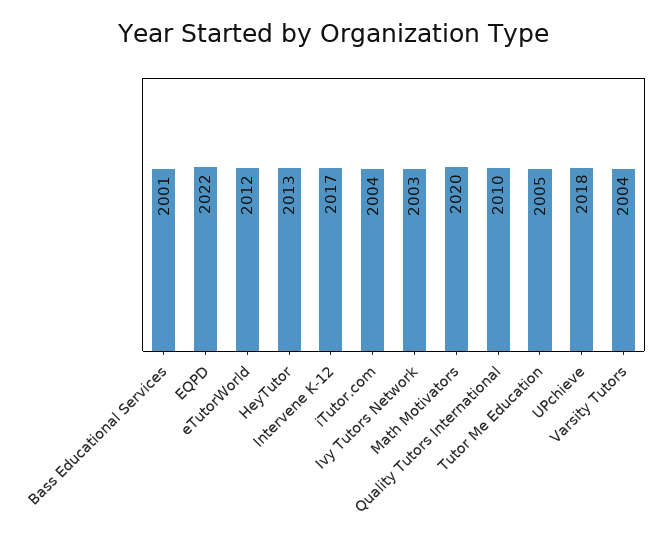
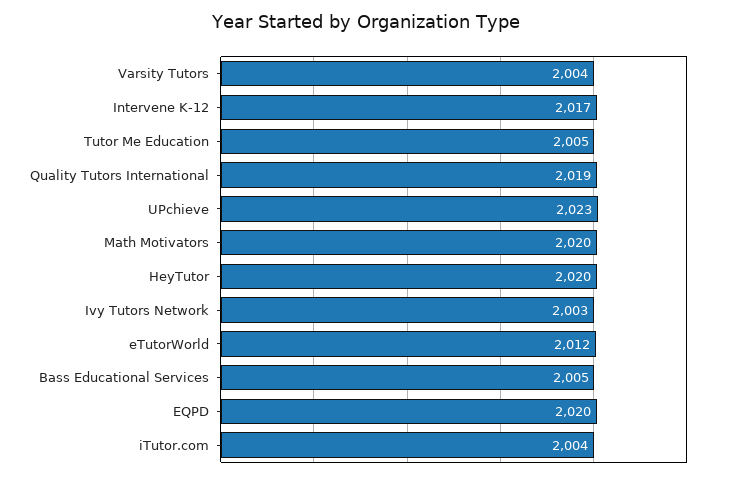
  {
-   "Bass Educational Services": 2001,
+   "Bass Educational Services": 2005,
-   "EQPD": 2022,
+   "EQPD": 2020,
    "eTutorWorld": 2012,
-   "HeyTutor": 2013,
+   "HeyTutor": 2020,
    "Intervene K-12": 2017,
    "iTutor.com": 2004,
    "Ivy Tutors Network": 2003,
    "Math Motivators": 2020,
-   "Quality Tutors International": 2010,
+   "Quality Tutors International": 2019,
    "Tutor Me Education": 2005,
-   "UPchieve": 2018,
+   "UPchieve": 2023,
    "Varsity Tutors": 2004
  }

